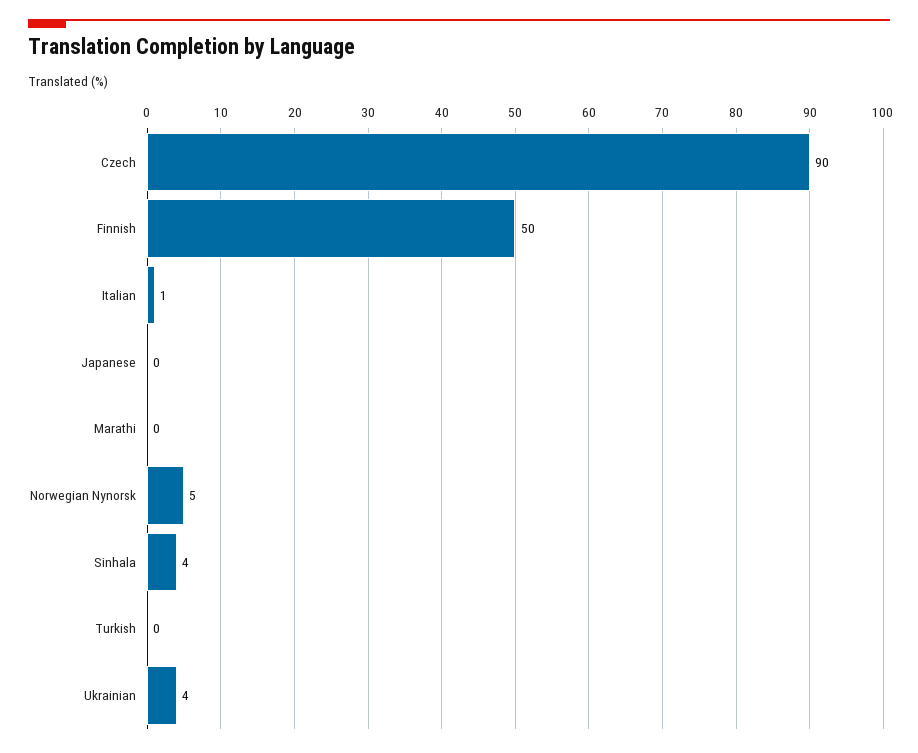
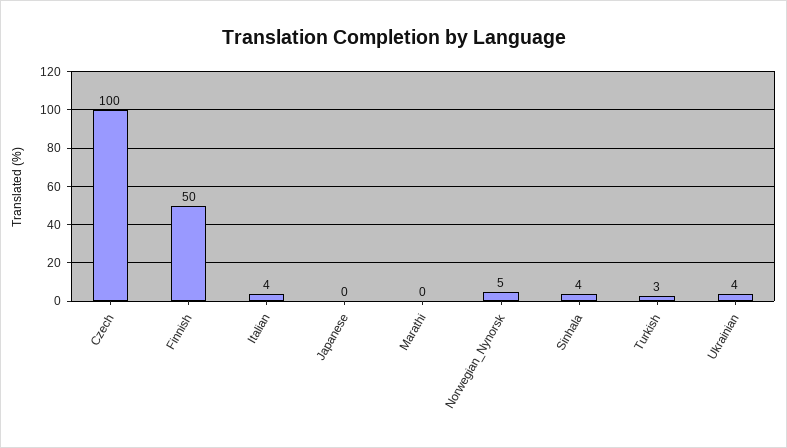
  {
-   "Czech": 90,
+   "Czech": 100,
    "Finnish": 50,
-   "Italian": 1,
+   "Italian": 4,
    "Japanese": 0,
    "Marathi": 0,
    "Norwegian Nynorsk": 5,
    "Sinhala": 4,
-   "Turkish": 0,
+   "Turkish": 3,
    "Ukrainian": 4
  }

